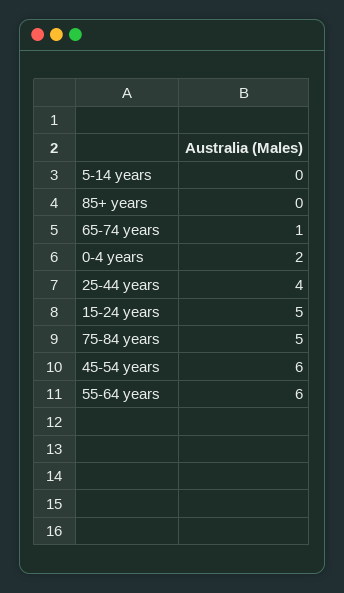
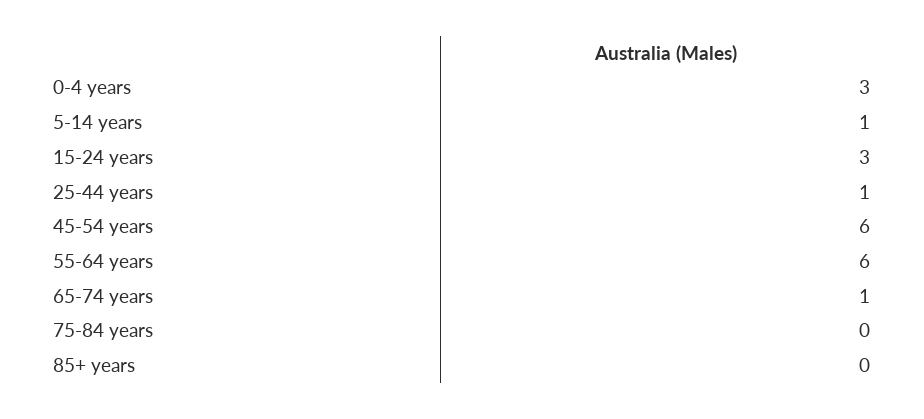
  {
-   "5-14 years": 0,
+   "5-14 years": 1,
    "85+ years": 0,
    "65-74 years": 1,
-   "0-4 years": 2,
+   "0-4 years": 3,
-   "25-44 years": 4,
+   "25-44 years": 1,
-   "15-24 years": 5,
+   "15-24 years": 3,
-   "75-84 years": 5,
+   "75-84 years": 0,
    "45-54 years": 6,
    "55-64 years": 6
  }

